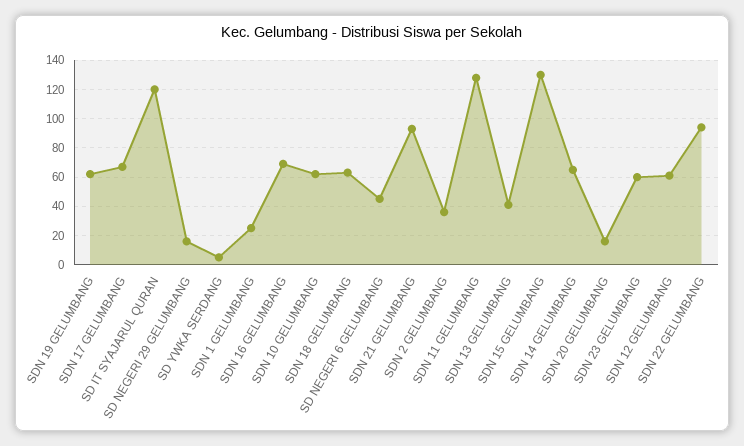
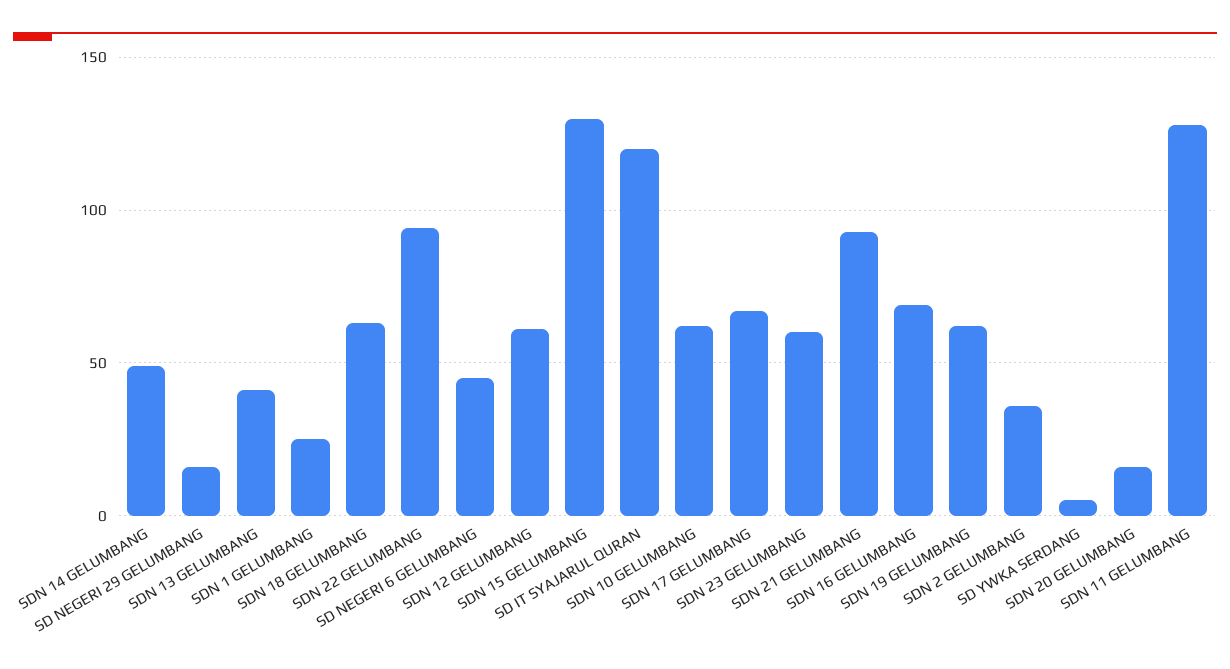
  {
    "SDN 19 GELUMBANG": 60,
    "SDN 17 GELUMBANG": 65,
    "SD IT SYAJARUL QURAN": 120,
    "SD NEGERI 29 GELUMBANG": 15,
    "SD YWKA SERDANG": 5,
    "SDN 1 GELUMBANG": 25,
    "SDN 16 GELUMBANG": 70,
    "SDN 10 GELUMBANG": 60,
    "SDN 18 GELUMBANG": 65,
    "SD NEGERI 6 GELUMBANG": 45,
    "SDN 21 GELUMBANG": 95,
    "SDN 2 GELUMBANG": 35,
    "SDN 11 GELUMBANG": 130,
    "SDN 13 GELUMBANG": 40,
    "SDN 15 GELUMBANG": 130,
-   "SDN 14 GELUMBANG": 65,
+   "SDN 14 GELUMBANG": 50,
    "SDN 20 GELUMBANG": 15,
    "SDN 23 GELUMBANG": 60,
    "SDN 12 GELUMBANG": 60,
    "SDN 22 GELUMBANG": 95
  }

